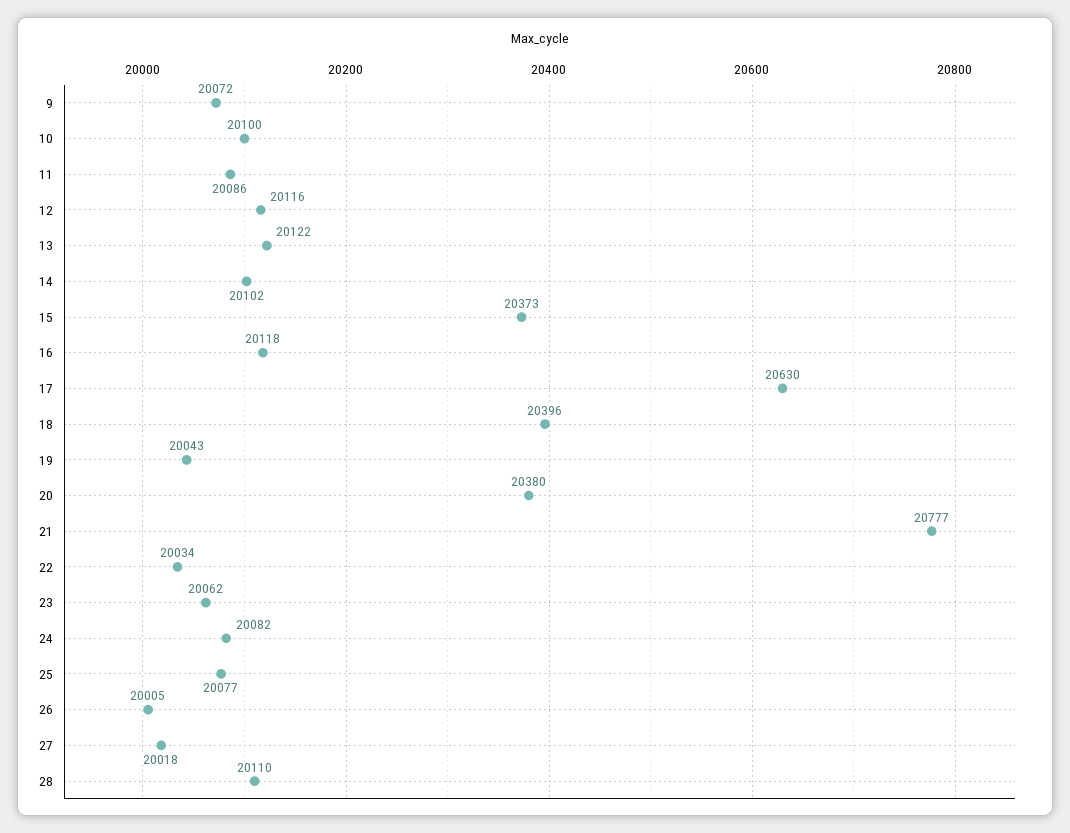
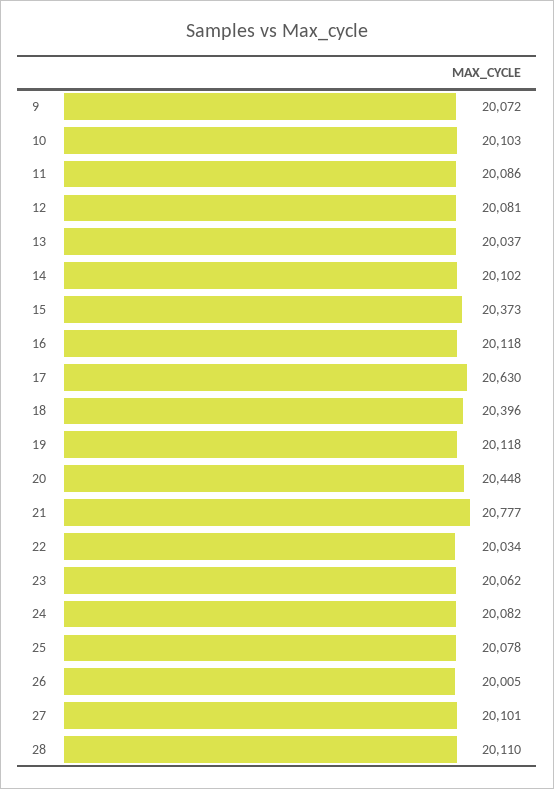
  {
    "9": 20072,
-   "10": 20100,
+   "10": 20103,
    "11": 20086,
-   "12": 20116,
+   "12": 20081,
-   "13": 20122,
+   "13": 20037,
    "14": 20102,
    "15": 20373,
    "16": 20118,
    "17": 20630,
    "18": 20396,
-   "19": 20043,
+   "19": 20118,
-   "20": 20380,
+   "20": 20448,
    "21": 20777,
    "22": 20034,
    "23": 20062,
    "24": 20082,
-   "25": 20077,
+   "25": 20078,
    "26": 20005,
-   "27": 20018,
+   "27": 20101,
    "28": 20110
  }

